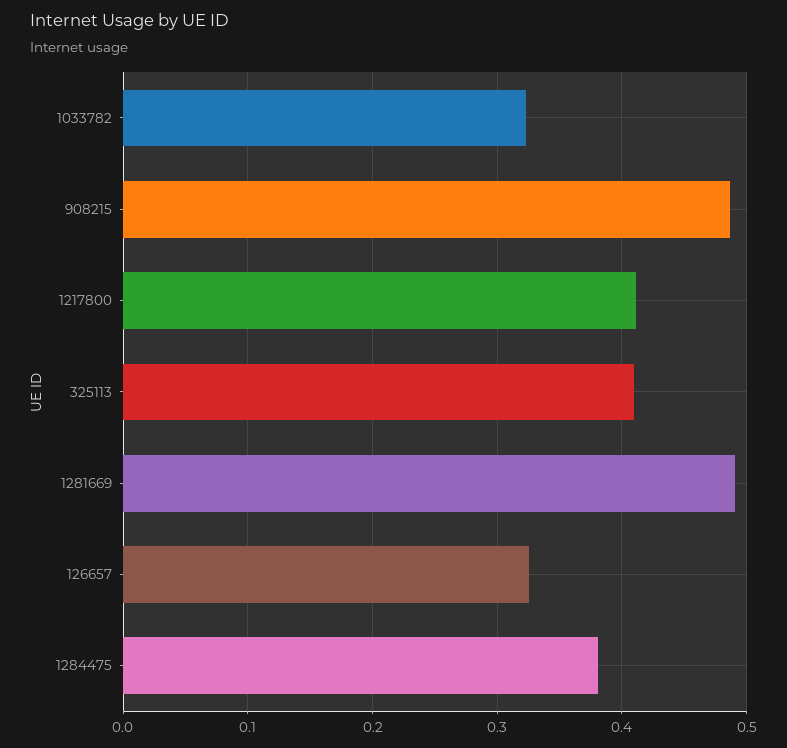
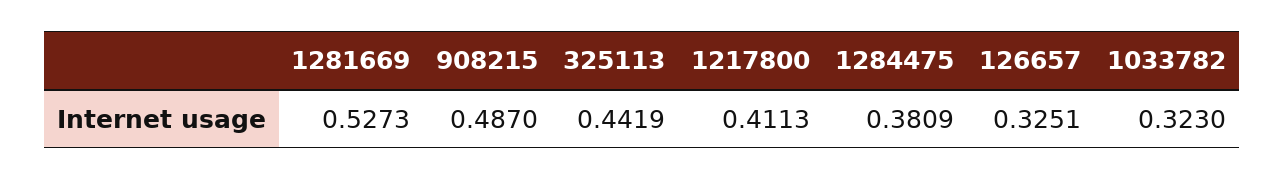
  {
    "1033782": 0.323,
    "908215": 0.487,
    "1217800": 0.4113,
-   "325113": 0.41,
+   "325113": 0.4419,
-   "1281669": 0.49,
+   "1281669": 0.5273,
    "126657": 0.3251,
    "1284475": 0.3809
  }

